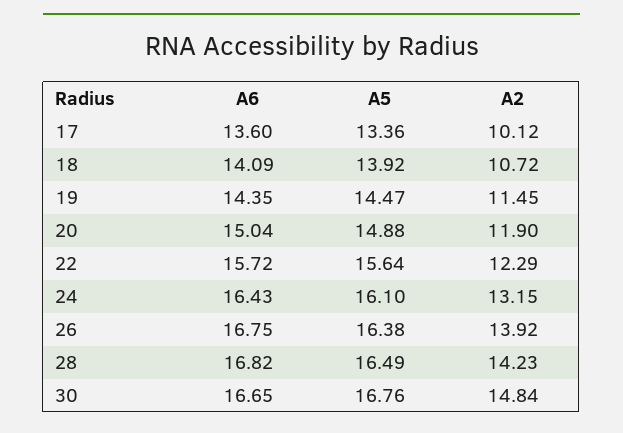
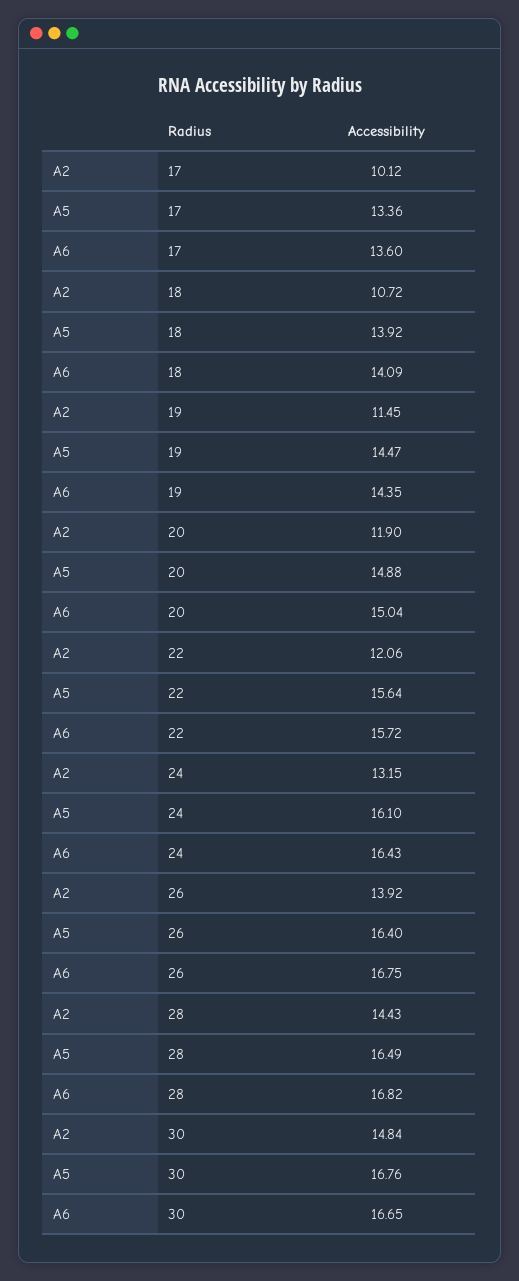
  {
    "A6": {
      "17": 13.6,
      "18": 14.09,
      "19": 14.35,
      "20": 15.04,
      "22": 15.72,
      "24": 16.43,
      "26": 16.75,
      "28": 16.82,
      "30": 16.65
    },
    "A5": {
      "17": 13.36,
      "18": 13.92,
      "19": 14.47,
      "20": 14.88,
      "22": 15.64,
      "24": 16.1,
-     "26": 16.38,
+     "26": 16.4,
      "28": 16.49,
      "30": 16.76
    },
    "A2": {
      "17": 10.12,
      "18": 10.72,
      "19": 11.45,
      "20": 11.9,
-     "22": 12.29,
+     "22": 12.06,
      "24": 13.15,
      "26": 13.92,
-     "28": 14.23,
+     "28": 14.43,
      "30": 14.84
    }
  }

